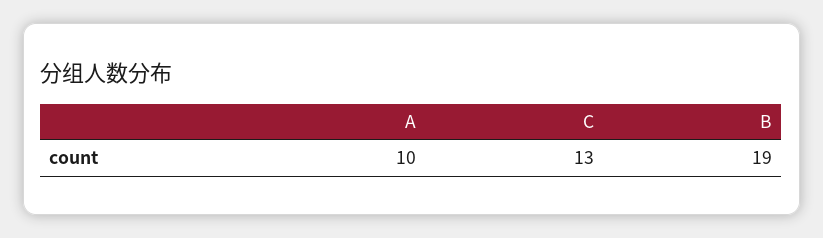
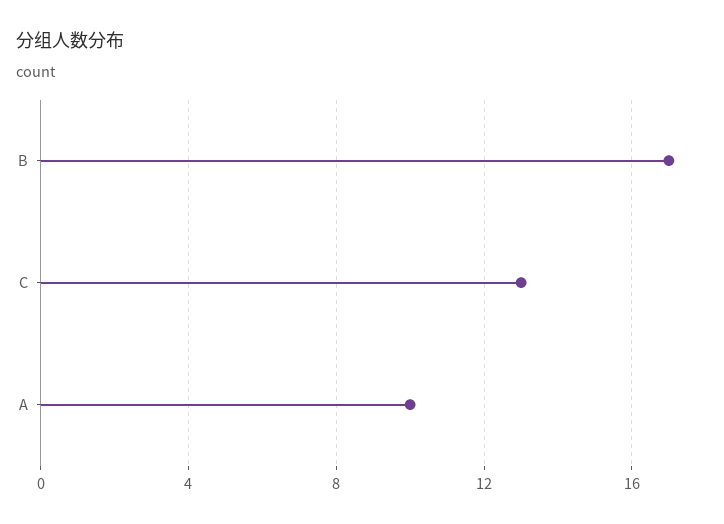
  {
    "A": 10,
    "C": 13,
-   "B": 19
+   "B": 17
  }

